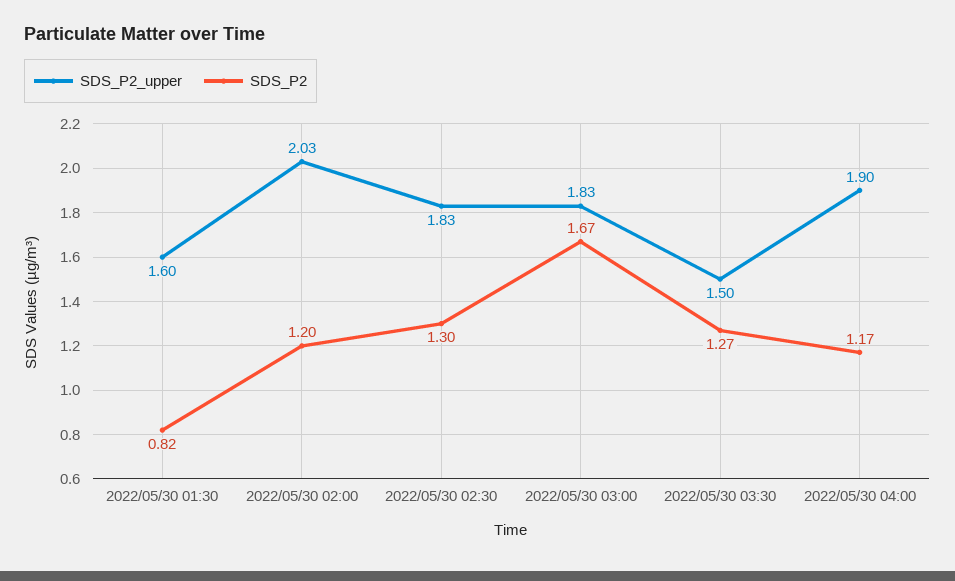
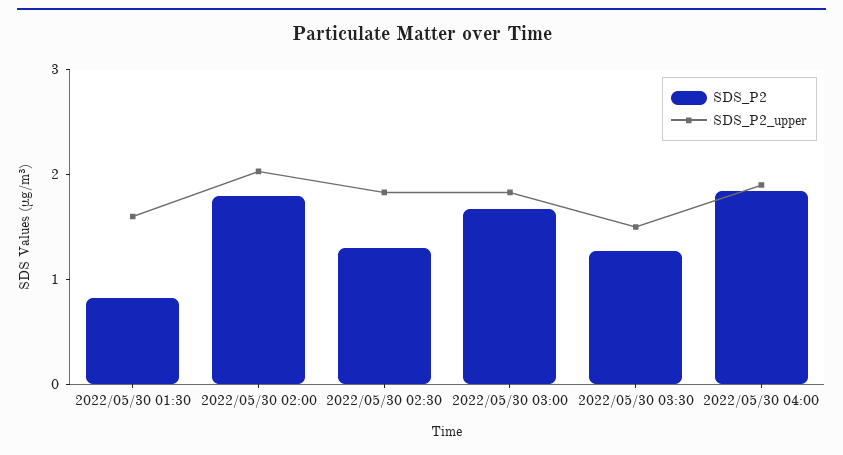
  {
    "SDS_P2_upper": {
      "2022/05/30 01:30": 1.6,
      "2022/05/30 02:00": 2.03,
      "2022/05/30 02:30": 1.83,
      "2022/05/30 03:00": 1.83,
      "2022/05/30 03:30": 1.5,
      "2022/05/30 04:00": 1.9
    },
    "SDS_P2": {
      "2022/05/30 01:30": 0.82,
-     "2022/05/30 02:00": 1.2,
+     "2022/05/30 02:00": 1.8,
      "2022/05/30 02:30": 1.3,
      "2022/05/30 03:00": 1.67,
      "2022/05/30 03:30": 1.27,
-     "2022/05/30 04:00": 1.17
+     "2022/05/30 04:00": 1.8
    }
  }

